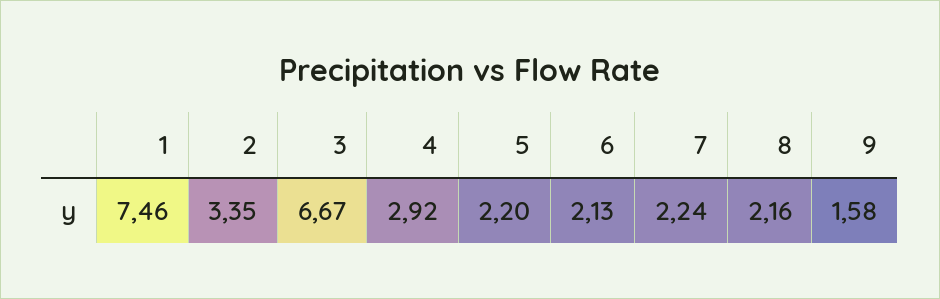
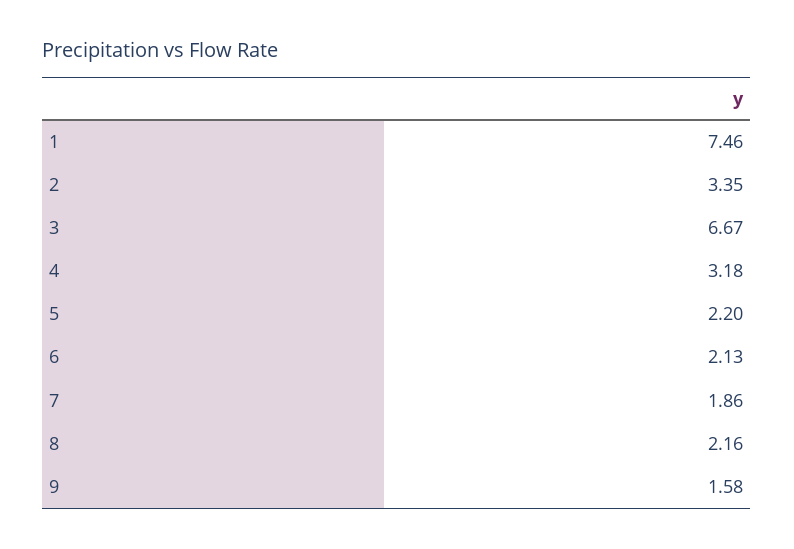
  {
    "1": 7.46,
    "2": 3.35,
    "3": 6.67,
-   "4": 2.92,
+   "4": 3.18,
    "5": 2.2,
    "6": 2.13,
-   "7": 2.24,
+   "7": 1.86,
    "8": 2.16,
    "9": 1.58
  }

